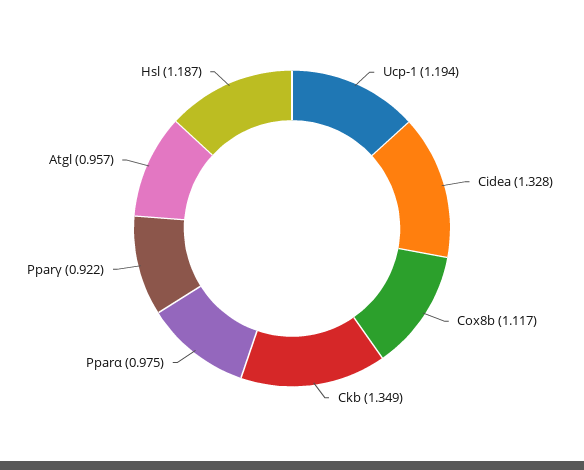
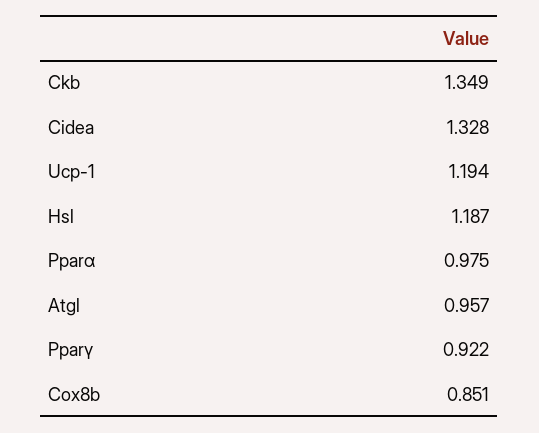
  {
    "Ucp-1": 1.194,
    "Cidea": 1.328,
-   "Cox8b": 1.117,
+   "Cox8b": 0.851,
    "Ckb": 1.349,
    "Pparα": 0.975,
    "Pparγ": 0.922,
    "Atgl": 0.957,
    "Hsl": 1.187
  }

